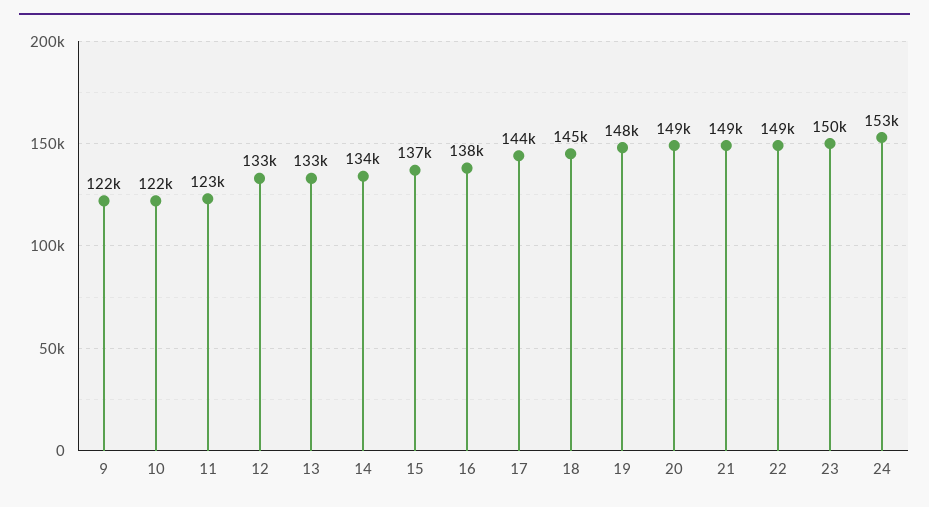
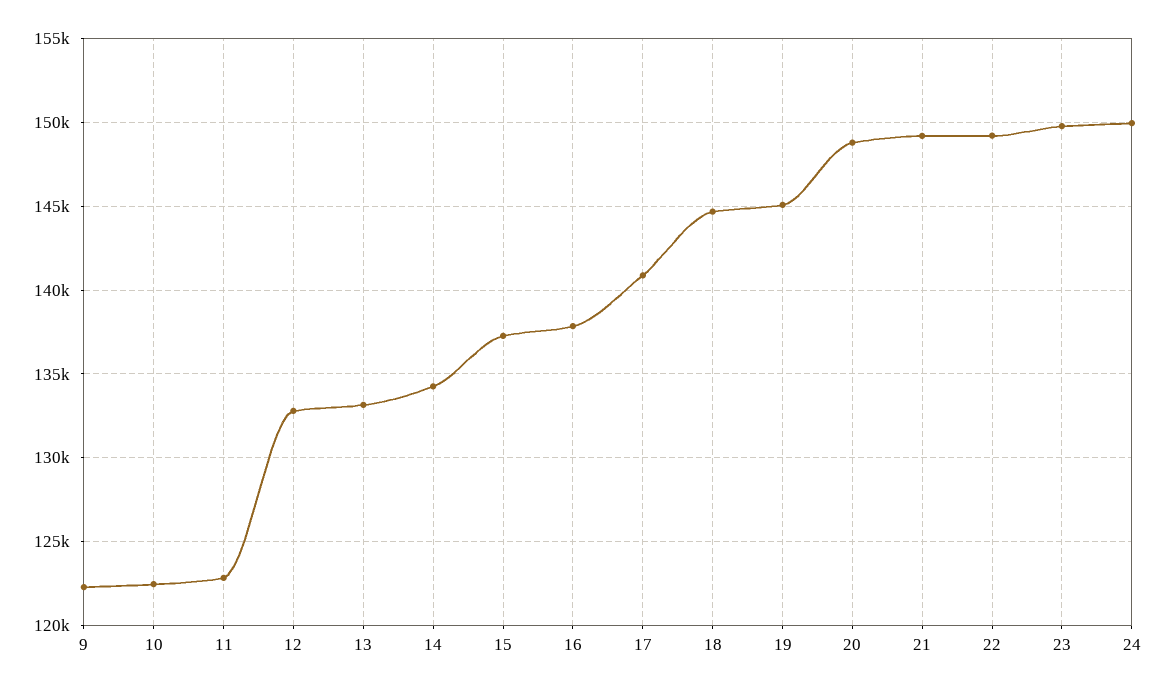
  {
    "9": 122000,
    "10": 122000,
    "11": 123000,
    "12": 133000,
    "13": 133000,
    "14": 134000,
    "15": 137000,
    "16": 138000,
-   "17": 144000,
+   "17": 141000,
    "18": 145000,
-   "19": 148000,
+   "19": 145000,
    "20": 149000,
    "21": 149000,
    "22": 149000,
    "23": 150000,
-   "24": 153000
+   "24": 150000
  }

